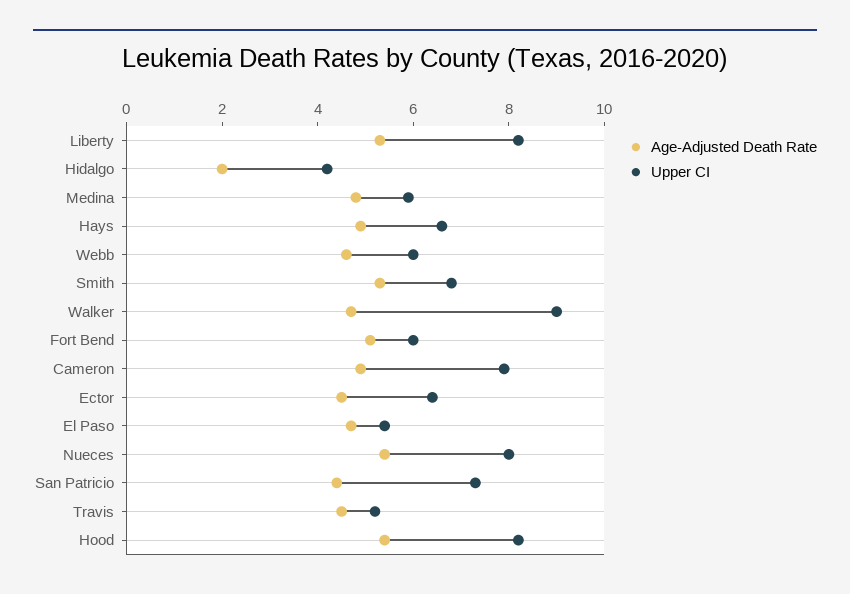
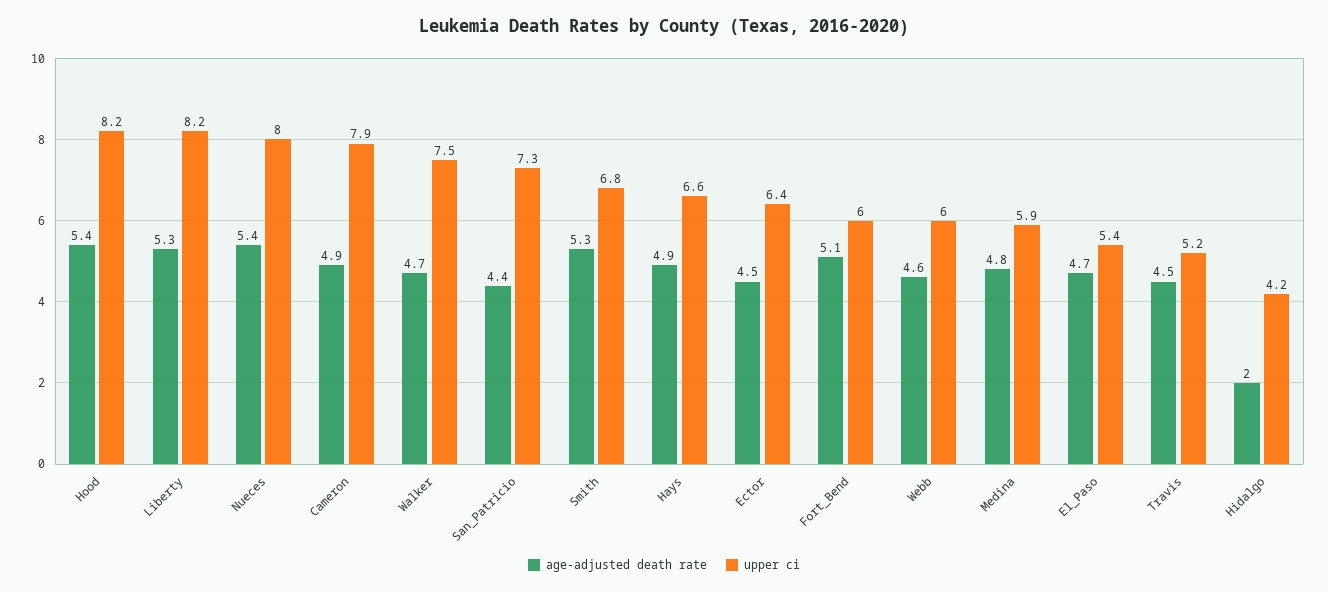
  {
    "Age-Adjusted Death Rate": {
      "Liberty": 5.3,
      "Hidalgo": 2,
      "Medina": 4.8,
      "Hays": 4.9,
      "Webb": 4.6,
      "Smith": 5.3,
      "Walker": 4.7,
      "Fort Bend": 5.1,
      "Cameron": 4.9,
      "Ector": 4.5,
      "El Paso": 4.7,
      "Nueces": 5.4,
      "San Patricio": 4.4,
      "Travis": 4.5,
      "Hood": 5.4
    },
    "Upper CI": {
      "Liberty": 8.2,
      "Hidalgo": 4.2,
      "Medina": 5.9,
      "Hays": 6.6,
      "Webb": 6,
      "Smith": 6.8,
-     "Walker": 9,
+     "Walker": 7.5,
      "Fort Bend": 6,
      "Cameron": 7.9,
      "Ector": 6.4,
      "El Paso": 5.4,
      "Nueces": 8,
      "San Patricio": 7.3,
      "Travis": 5.2,
      "Hood": 8.2
    }
  }

